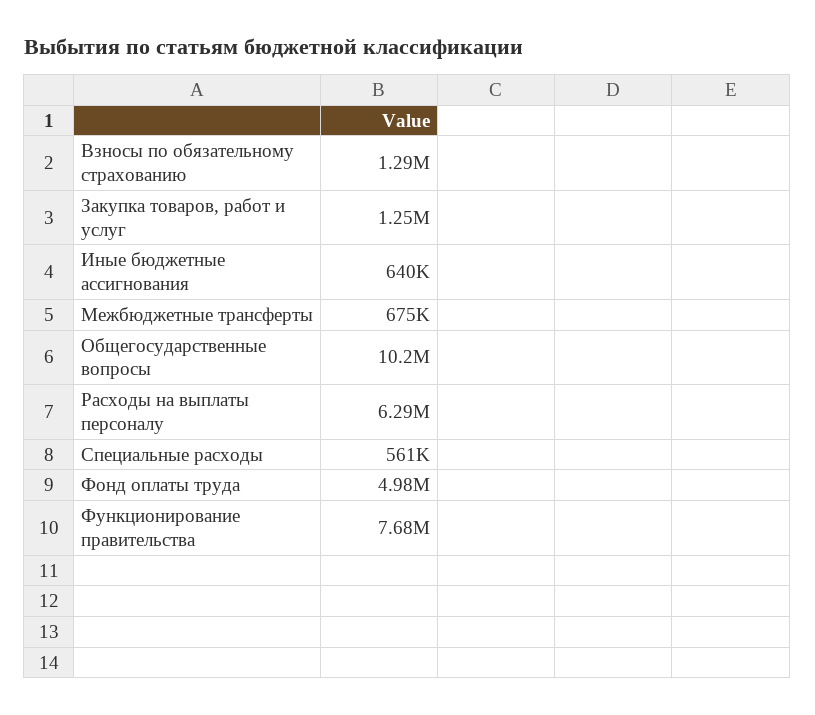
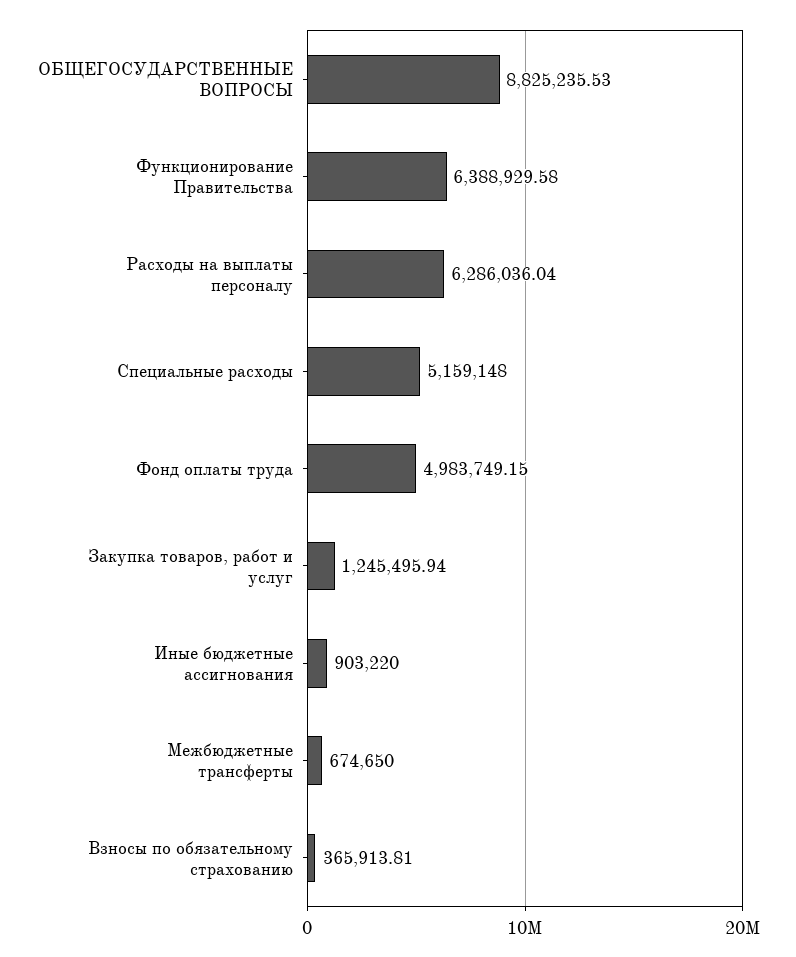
  {
-   "Взносы по обязательному страхованию": 1290000,
+   "Взносы по обязательному страхованию": 365913.81,
    "Закупка товаров, работ и услуг": 1245495.94,
-   "Иные бюджетные ассигнования": 640000,
+   "Иные бюджетные ассигнования": 903220,
    "Межбюджетные трансферты": 674650,
-   "Общегосударственные вопросы": 10200000,
+   "Общегосударственные вопросы": 8825235.53,
    "Расходы на выплаты персоналу": 6286036.04,
-   "Специальные расходы": 561000,
+   "Специальные расходы": 5159148,
    "Фонд оплаты труда": 4983749.15,
-   "Функционирование правительства": 7680000
+   "Функционирование правительства": 6388929.58
  }

